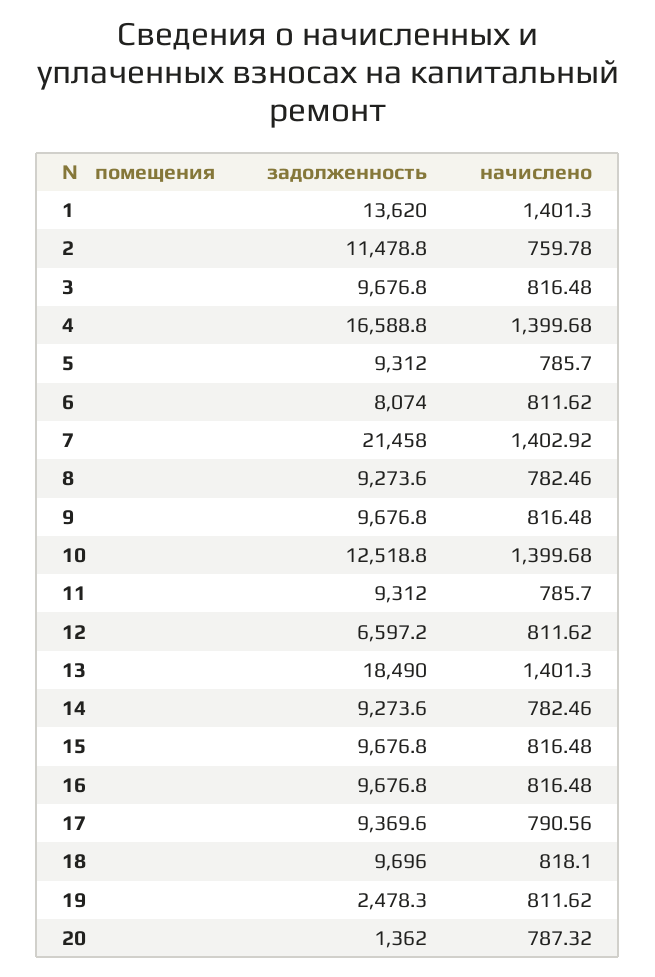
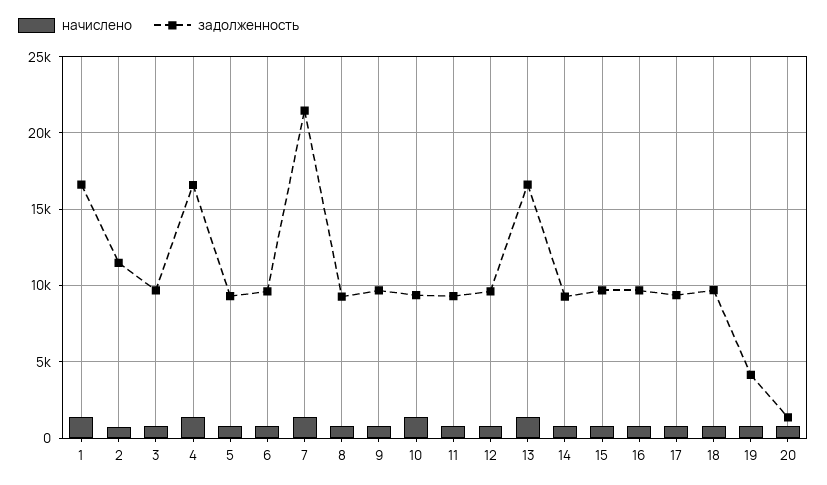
  {
    "задолженность": {
-     "1": 13620,
+     "1": 16500,
      "2": 11478.8,
      "3": 9676.8,
      "4": 16588.8,
      "5": 9312,
-     "6": 8074,
+     "6": 9500,
      "7": 21458,
      "8": 9273.6,
      "9": 9676.8,
-     "10": 12518.8,
+     "10": 9500,
      "11": 9312,
-     "12": 6597.2,
+     "12": 9500,
-     "13": 18490,
+     "13": 16500,
      "14": 9273.6,
      "15": 9676.8,
      "16": 9676.8,
      "17": 9369.6,
      "18": 9696,
-     "19": 2478.3,
+     "19": 4000,
      "20": 1362
    },
    "начислено": {
      "1": 1401.3,
      "2": 759.78,
      "3": 816.48,
      "4": 1399.68,
      "5": 785.7,
      "6": 811.62,
      "7": 1402.92,
      "8": 782.46,
      "9": 816.48,
      "10": 1399.68,
      "11": 785.7,
      "12": 811.62,
      "13": 1401.3,
      "14": 782.46,
      "15": 816.48,
      "16": 816.48,
      "17": 790.56,
      "18": 818.1,
      "19": 811.62,
      "20": 787.32
    }
  }

